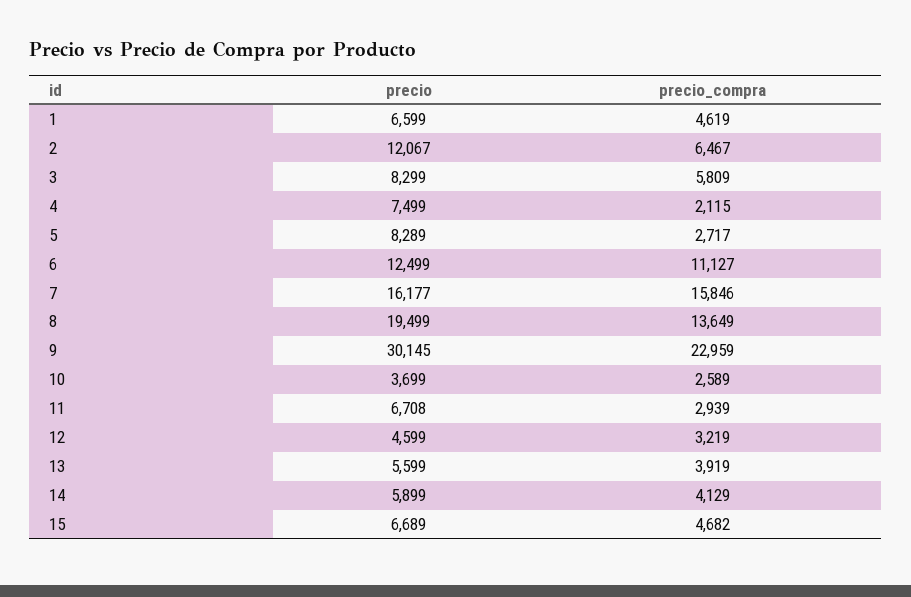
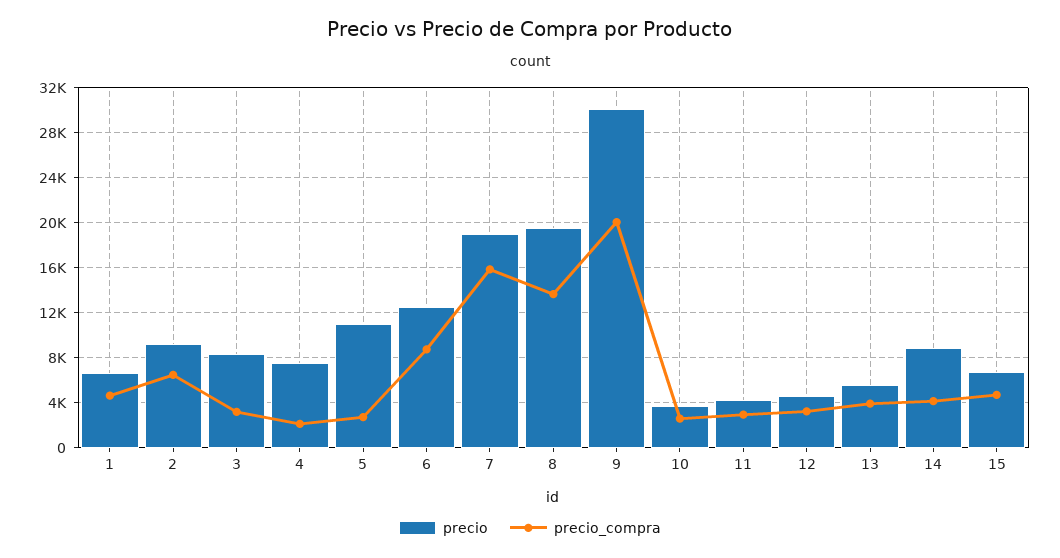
  {
    "precio": {
      "1": 6599,
-     "2": 12067,
+     "2": 9000,
      "3": 8299,
      "4": 7499,
-     "5": 8289,
+     "5": 11000,
      "6": 12499,
-     "7": 16177,
+     "7": 19000,
      "8": 19499,
      "9": 30145,
      "10": 3699,
-     "11": 6708,
+     "11": 4000,
      "12": 4599,
      "13": 5599,
-     "14": 5899,
+     "14": 9000,
      "15": 6689
    },
    "precio_compra": {
      "1": 4619,
      "2": 6467,
-     "3": 5809,
+     "3": 3000,
      "4": 2115,
      "5": 2717,
-     "6": 11127,
+     "6": 9000,
      "7": 15846,
      "8": 13649,
-     "9": 22959,
+     "9": 20000,
      "10": 2589,
      "11": 2939,
      "12": 3219,
      "13": 3919,
      "14": 4129,
      "15": 4682
    }
  }

